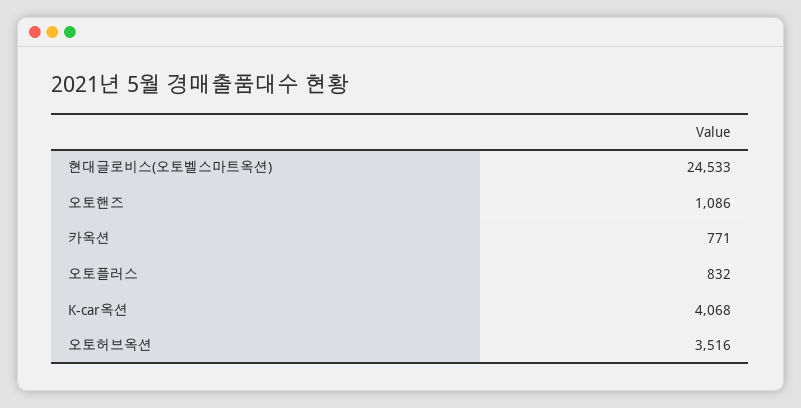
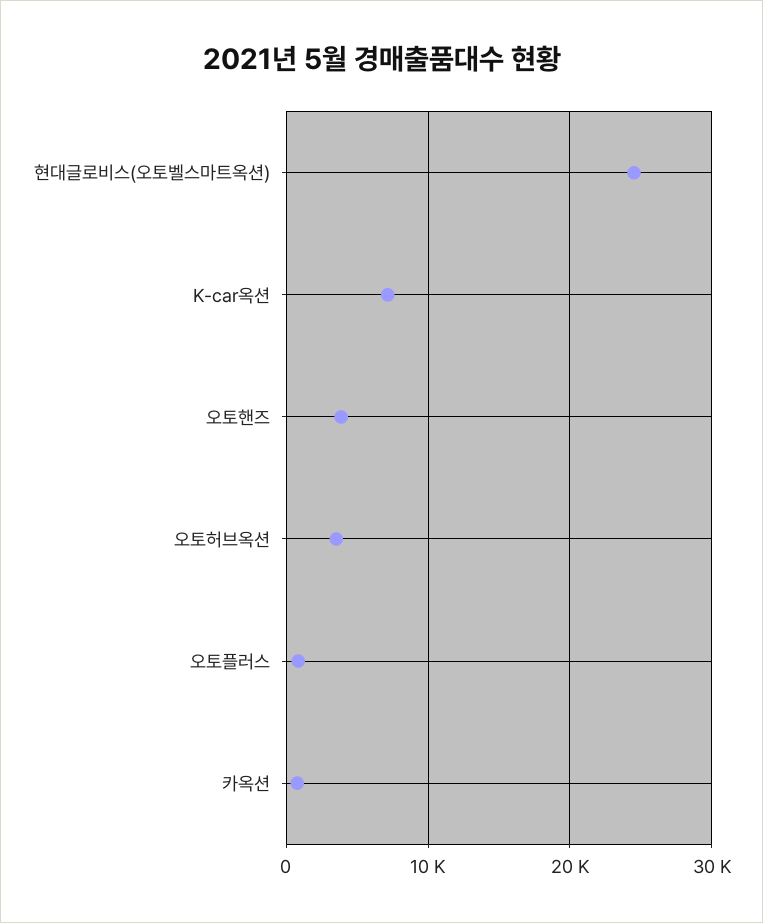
  {
    "현대글로비스(오토벨스마트옥션)": 24533,
-   "오토핸즈": 1086,
+   "오토핸즈": 4000,
    "카옥션": 771,
    "오토플러스": 832,
-   "K-car옥션": 4068,
+   "K-car옥션": 7000,
    "오토허브옥션": 3516
  }

